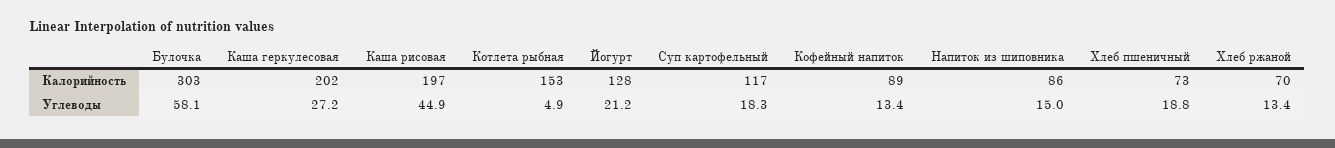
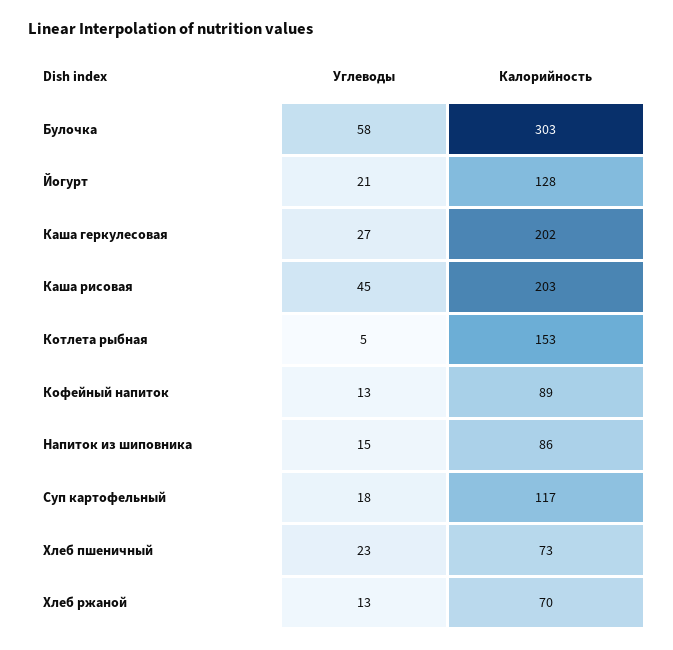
  {
    "Булочка": {
      "Калорийность": 303,
      "Углеводы": 58.1
    },
    "Каша геркулесовая": {
      "Калорийность": 202,
      "Углеводы": 27.2
    },
    "Каша рисовая": {
-     "Калорийность": 197,
+     "Калорийность": 203,
      "Углеводы": 44.9
    },
    "Котлета рыбная": {
      "Калорийность": 153,
      "Углеводы": 4.9
    },
    "Йогурт": {
      "Калорийность": 128,
      "Углеводы": 21.2
    },
    "Суп картофельный": {
      "Калорийность": 117,
      "Углеводы": 18.3
    },
    "Кофейный напиток": {
      "Калорийность": 89,
      "Углеводы": 13.4
    },
    "Напиток из шиповника": {
      "Калорийность": 86,
      "Углеводы": 15
    },
    "Хлеб пшеничный": {
      "Калорийность": 73,
-     "Углеводы": 18.8
+     "Углеводы": 23
    },
    "Хлеб ржаной": {
      "Калорийность": 70,
      "Углеводы": 13.4
    }
  }

